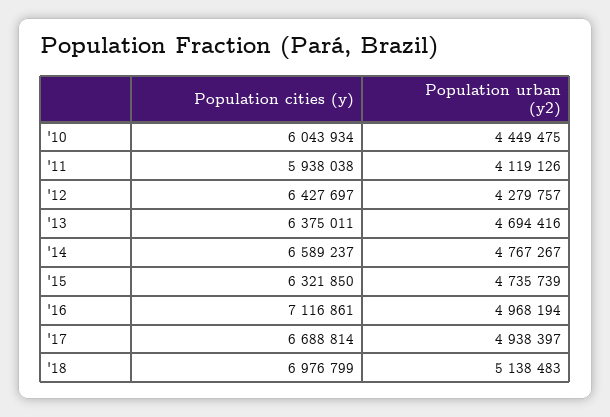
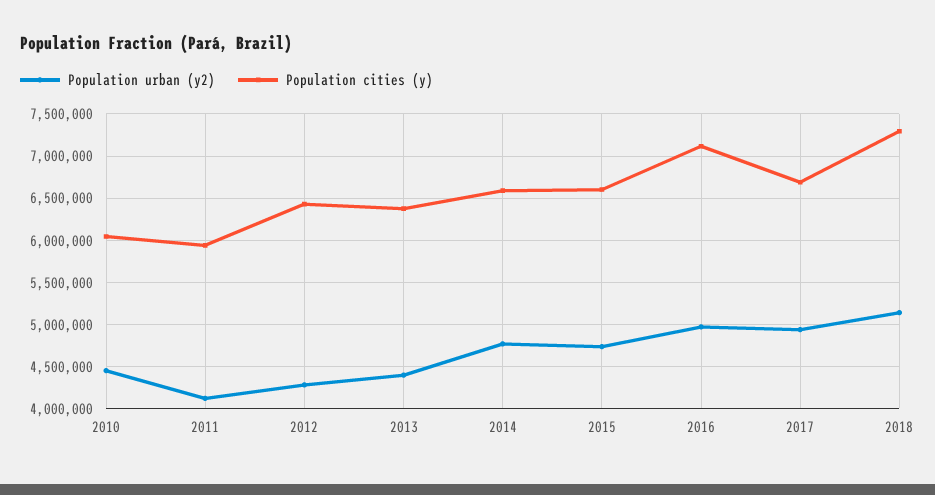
  {
    "Population cities (y)": {
      "'10": 6043934,
      "'11": 5938038,
      "'12": 6427697,
      "'13": 6375011,
      "'14": 6589237,
-     "'15": 6321850,
+     "'15": 6600000,
      "'16": 7116861,
      "'17": 6688814,
-     "'18": 6976799
+     "'18": 7300000
    },
    "Population urban (y2)": {
      "'10": 4449475,
      "'11": 4119126,
      "'12": 4279757,
-     "'13": 4694416,
+     "'13": 4400000,
      "'14": 4767267,
      "'15": 4735739,
      "'16": 4968194,
      "'17": 4938397,
      "'18": 5138483
    }
  }

